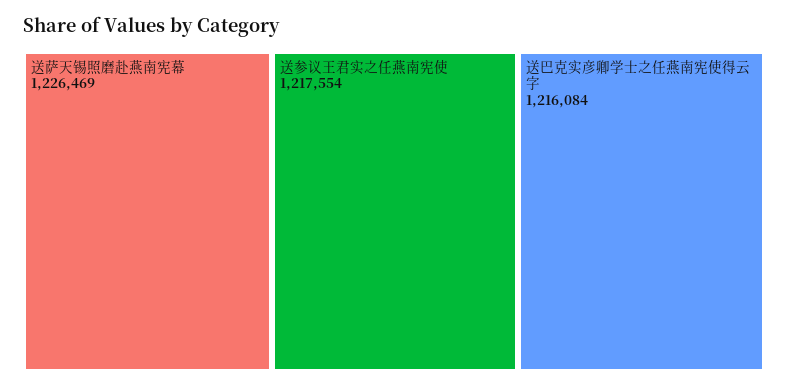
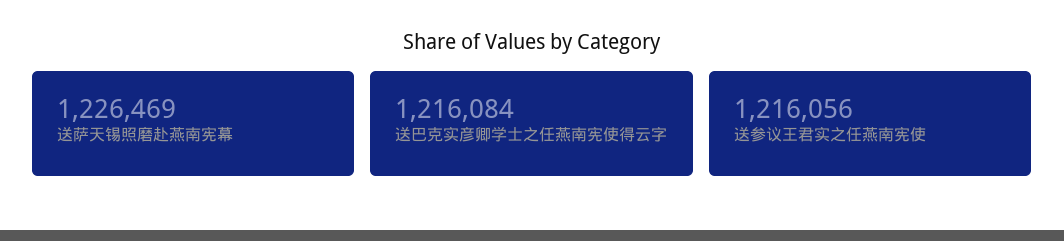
  {
    "送萨天锡照磨赴燕南宪幕": 1226469,
-   "送参议王君实之任燕南宪使": 1217554,
+   "送参议王君实之任燕南宪使": 1216056,
    "送巴克实彦卿学士之任燕南宪使得云字": 1216084
  }

